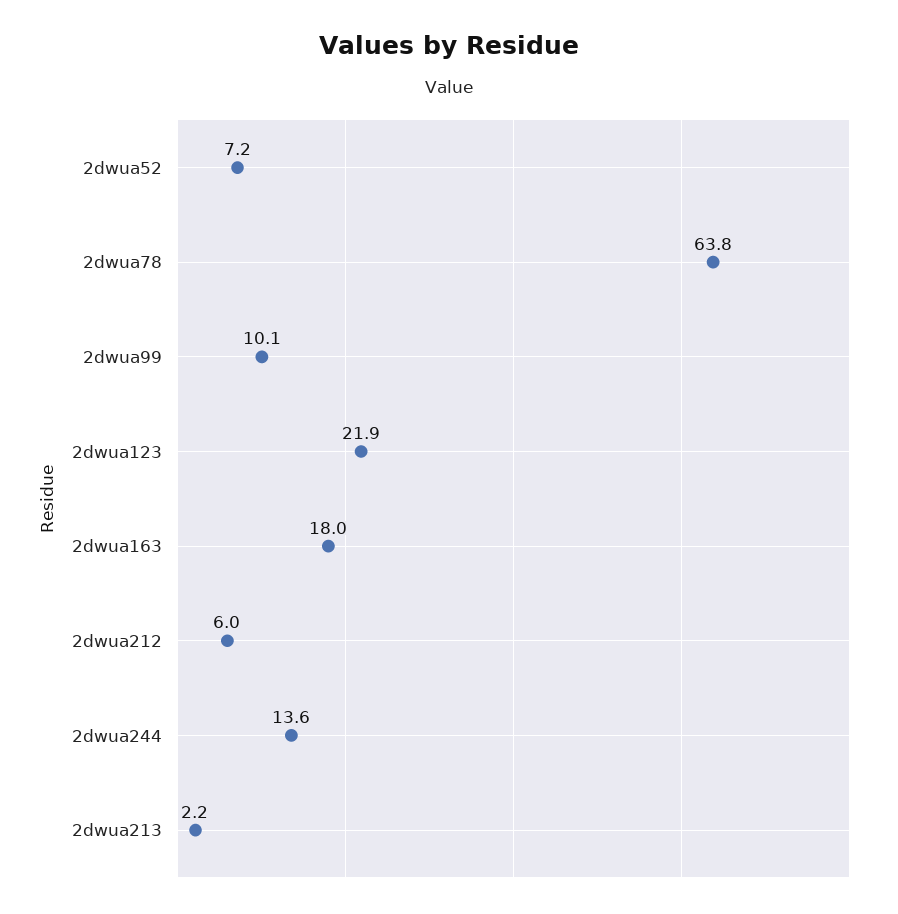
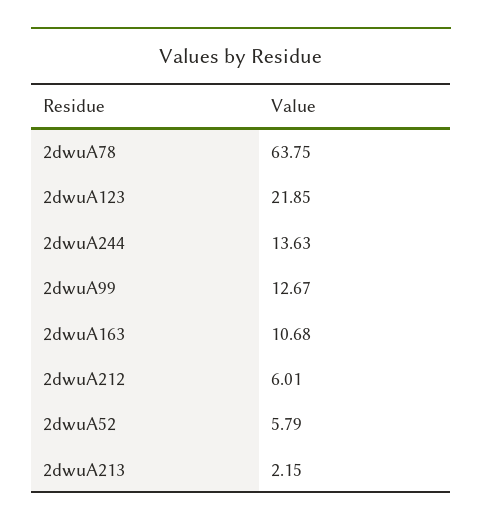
  {
-   "2dwua52": 7.2,
+   "2dwua52": 5.79,
    "2dwua78": 63.75,
-   "2dwua99": 10.1,
+   "2dwua99": 12.67,
    "2dwua123": 21.85,
-   "2dwua163": 18,
+   "2dwua163": 10.68,
    "2dwua212": 6.01,
    "2dwua244": 13.63,
    "2dwua213": 2.15
  }

